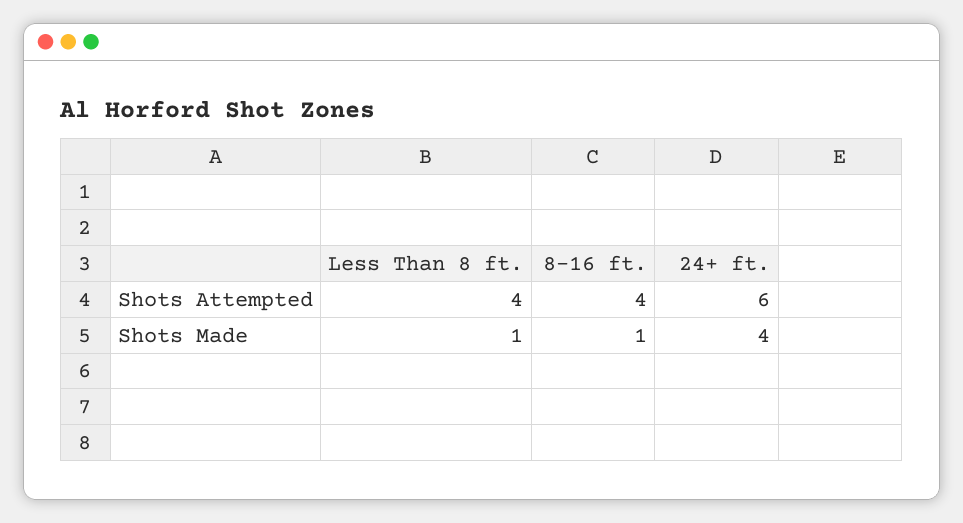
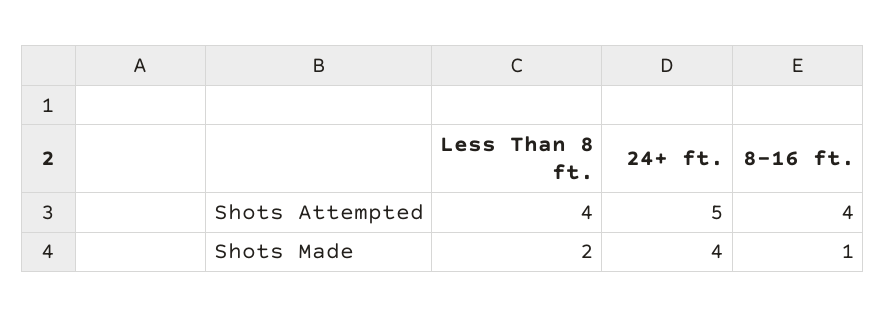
  {
    "Less Than 8 ft.": {
      "Shots Attempted": 4,
-     "Shots Made": 1
+     "Shots Made": 2
    },
    "8-16 ft.": {
      "Shots Attempted": 4,
      "Shots Made": 1
    },
    "24+ ft.": {
-     "Shots Attempted": 6,
+     "Shots Attempted": 5,
      "Shots Made": 4
    }
  }

